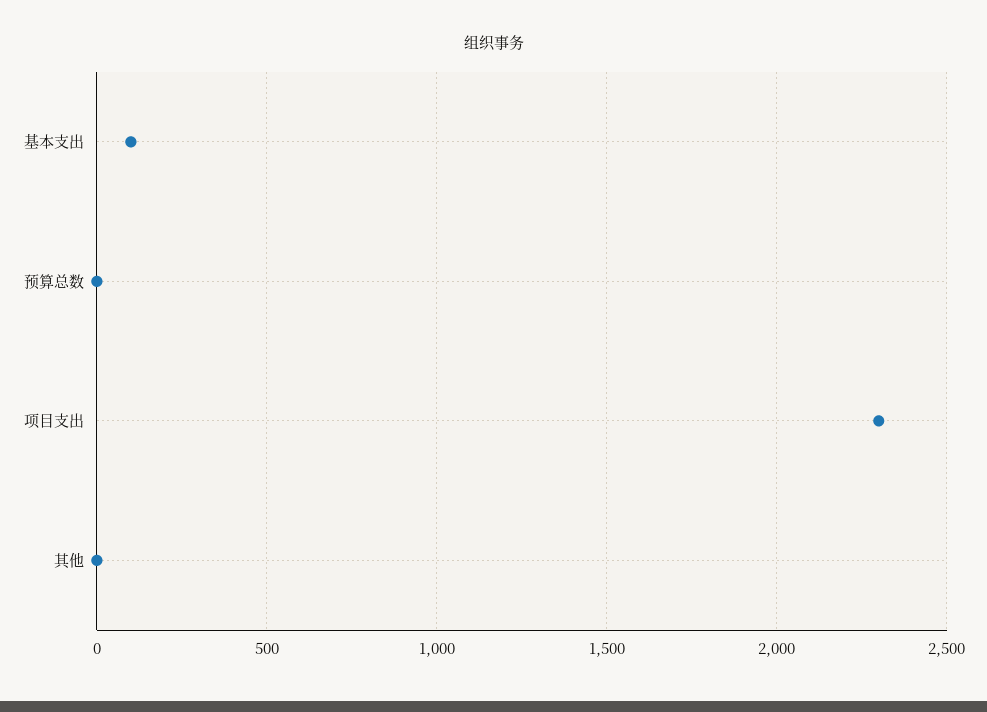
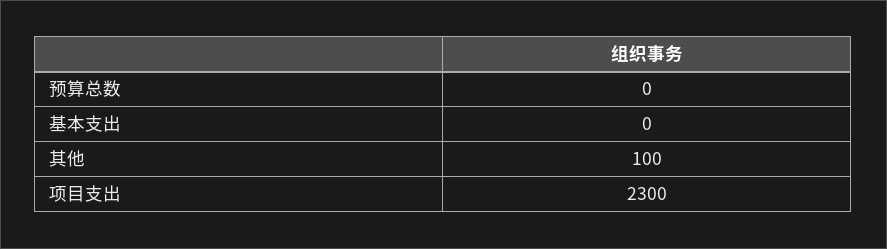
  {
-   "基本支出": 100,
+   "基本支出": 0,
    "预算总数": 0,
    "项目支出": 2300,
-   "其他": 0
+   "其他": 100
  }

